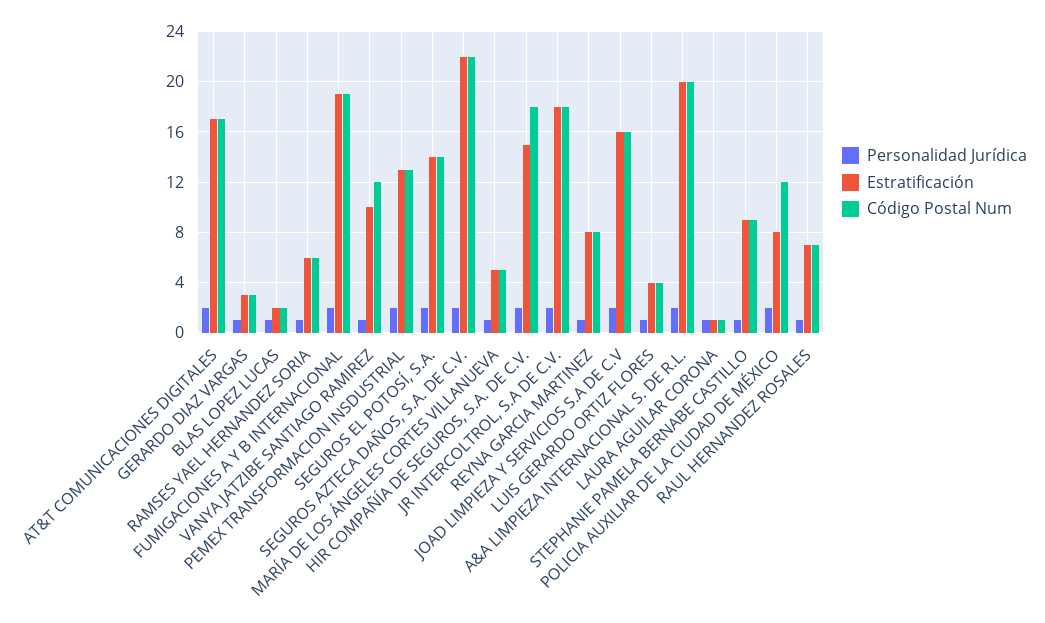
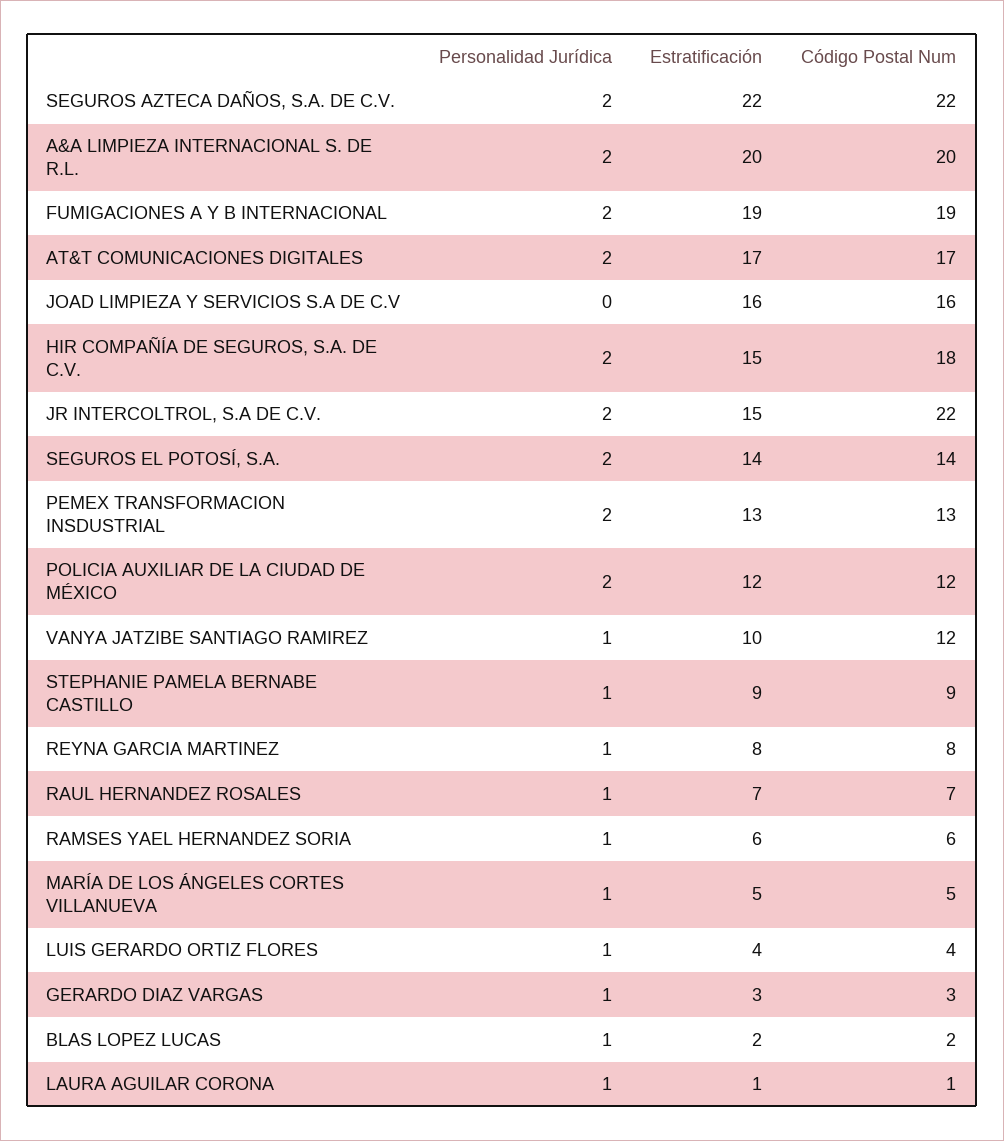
  {
    "Personalidad Jurídica": {
      "AT&T COMUNICACIONES DIGITALES": 2,
      "GERARDO DIAZ VARGAS": 1,
      "BLAS LOPEZ LUCAS": 1,
      "RAMSES YAEL HERNANDEZ SORIA": 1,
      "FUMIGACIONES A Y B INTERNACIONAL": 2,
      "VANYA JATZIBE SANTIAGO RAMIREZ": 1,
      "PEMEX TRANSFORMACION INSDUSTRIAL": 2,
      "SEGUROS EL POTOSÍ, S.A.": 2,
      "SEGUROS AZTECA DAÑOS, S.A. DE C.V.": 2,
      "MARÍA DE LOS ÁNGELES CORTES VILLANUEVA": 1,
      "HIR COMPAÑÍA DE SEGUROS, S.A. DE C.V.": 2,
      "JR INTERCOLTROL, S.A DE C.V.": 2,
      "REYNA GARCIA MARTINEZ": 1,
-     "JOAD LIMPIEZA Y SERVICIOS S.A DE C.V": 2,
+     "JOAD LIMPIEZA Y SERVICIOS S.A DE C.V": 0,
      "LUIS GERARDO ORTIZ FLORES": 1,
      "A&A LIMPIEZA INTERNACIONAL S. DE R.L.": 2,
      "LAURA AGUILAR CORONA": 1,
      "STEPHANIE PAMELA BERNABE CASTILLO": 1,
      "POLICIA AUXILIAR DE LA CIUDAD DE MÉXICO": 2,
      "RAUL HERNANDEZ ROSALES": 1
    },
    "Estratificación": {
      "AT&T COMUNICACIONES DIGITALES": 17,
      "GERARDO DIAZ VARGAS": 3,
      "BLAS LOPEZ LUCAS": 2,
      "RAMSES YAEL HERNANDEZ SORIA": 6,
      "FUMIGACIONES A Y B INTERNACIONAL": 19,
      "VANYA JATZIBE SANTIAGO RAMIREZ": 10,
      "PEMEX TRANSFORMACION INSDUSTRIAL": 13,
      "SEGUROS EL POTOSÍ, S.A.": 14,
      "SEGUROS AZTECA DAÑOS, S.A. DE C.V.": 22,
      "MARÍA DE LOS ÁNGELES CORTES VILLANUEVA": 5,
      "HIR COMPAÑÍA DE SEGUROS, S.A. DE C.V.": 15,
-     "JR INTERCOLTROL, S.A DE C.V.": 18,
+     "JR INTERCOLTROL, S.A DE C.V.": 15,
      "REYNA GARCIA MARTINEZ": 8,
      "JOAD LIMPIEZA Y SERVICIOS S.A DE C.V": 16,
      "LUIS GERARDO ORTIZ FLORES": 4,
      "A&A LIMPIEZA INTERNACIONAL S. DE R.L.": 20,
      "LAURA AGUILAR CORONA": 1,
      "STEPHANIE PAMELA BERNABE CASTILLO": 9,
-     "POLICIA AUXILIAR DE LA CIUDAD DE MÉXICO": 8,
+     "POLICIA AUXILIAR DE LA CIUDAD DE MÉXICO": 12,
      "RAUL HERNANDEZ ROSALES": 7
    },
    "Código Postal Num": {
      "AT&T COMUNICACIONES DIGITALES": 17,
      "GERARDO DIAZ VARGAS": 3,
      "BLAS LOPEZ LUCAS": 2,
      "RAMSES YAEL HERNANDEZ SORIA": 6,
      "FUMIGACIONES A Y B INTERNACIONAL": 19,
      "VANYA JATZIBE SANTIAGO RAMIREZ": 12,
      "PEMEX TRANSFORMACION INSDUSTRIAL": 13,
      "SEGUROS EL POTOSÍ, S.A.": 14,
      "SEGUROS AZTECA DAÑOS, S.A. DE C.V.": 22,
      "MARÍA DE LOS ÁNGELES CORTES VILLANUEVA": 5,
      "HIR COMPAÑÍA DE SEGUROS, S.A. DE C.V.": 18,
-     "JR INTERCOLTROL, S.A DE C.V.": 18,
+     "JR INTERCOLTROL, S.A DE C.V.": 22,
      "REYNA GARCIA MARTINEZ": 8,
      "JOAD LIMPIEZA Y SERVICIOS S.A DE C.V": 16,
      "LUIS GERARDO ORTIZ FLORES": 4,
      "A&A LIMPIEZA INTERNACIONAL S. DE R.L.": 20,
      "LAURA AGUILAR CORONA": 1,
      "STEPHANIE PAMELA BERNABE CASTILLO": 9,
      "POLICIA AUXILIAR DE LA CIUDAD DE MÉXICO": 12,
      "RAUL HERNANDEZ ROSALES": 7
    }
  }

